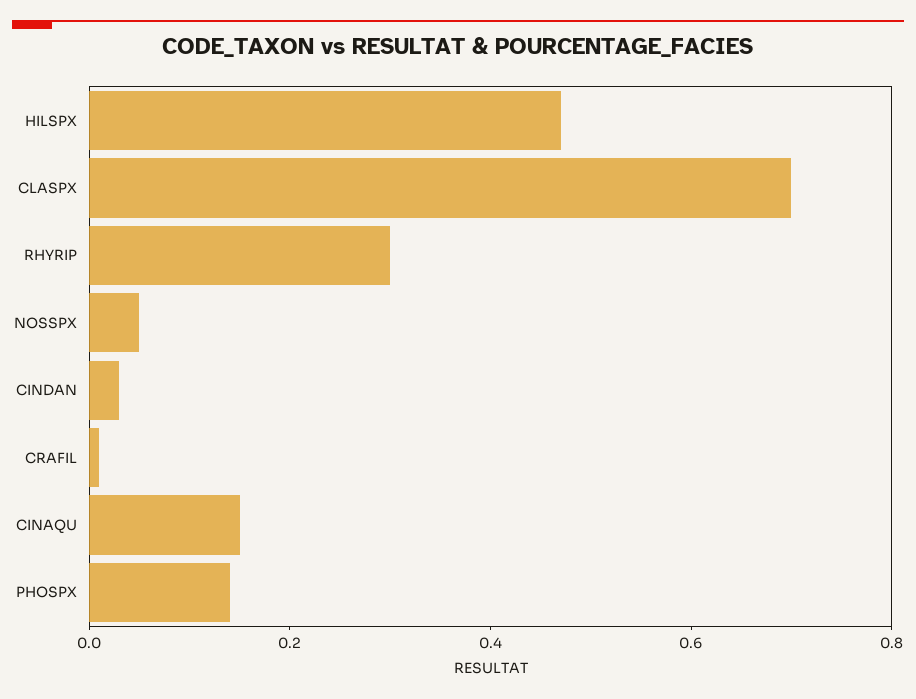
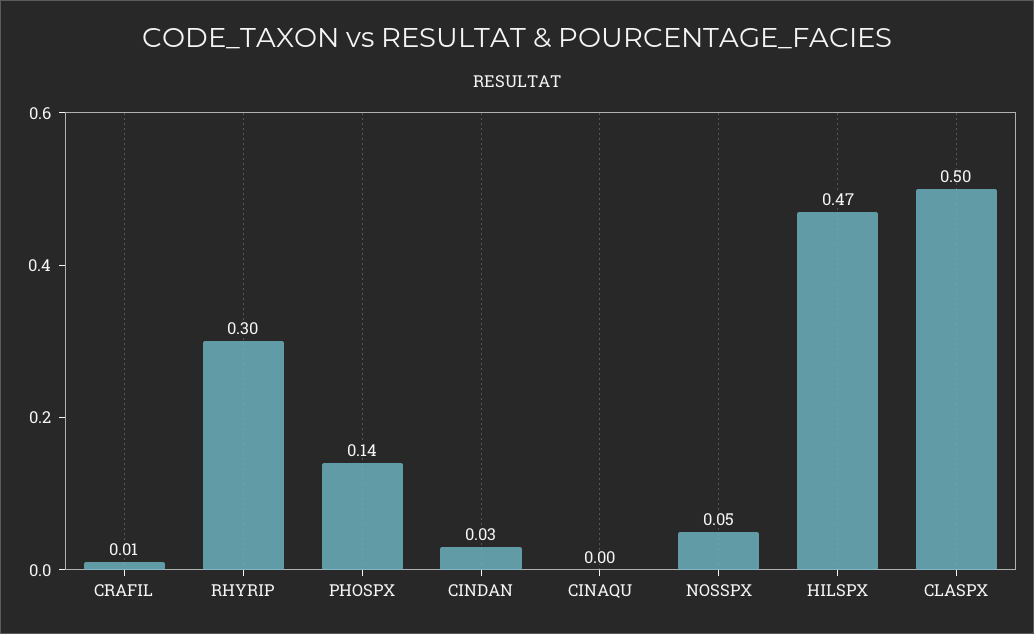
  {
    "HILSPX": 0.47,
-   "CLASPX": 0.7,
+   "CLASPX": 0.5,
    "RHYRIP": 0.3,
    "NOSSPX": 0.05,
    "CINDAN": 0.03,
    "CRAFIL": 0.01,
-   "CINAQU": 0.15,
+   "CINAQU": 0,
    "PHOSPX": 0.14
  }

